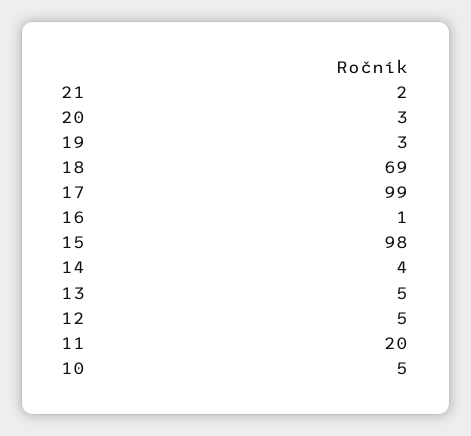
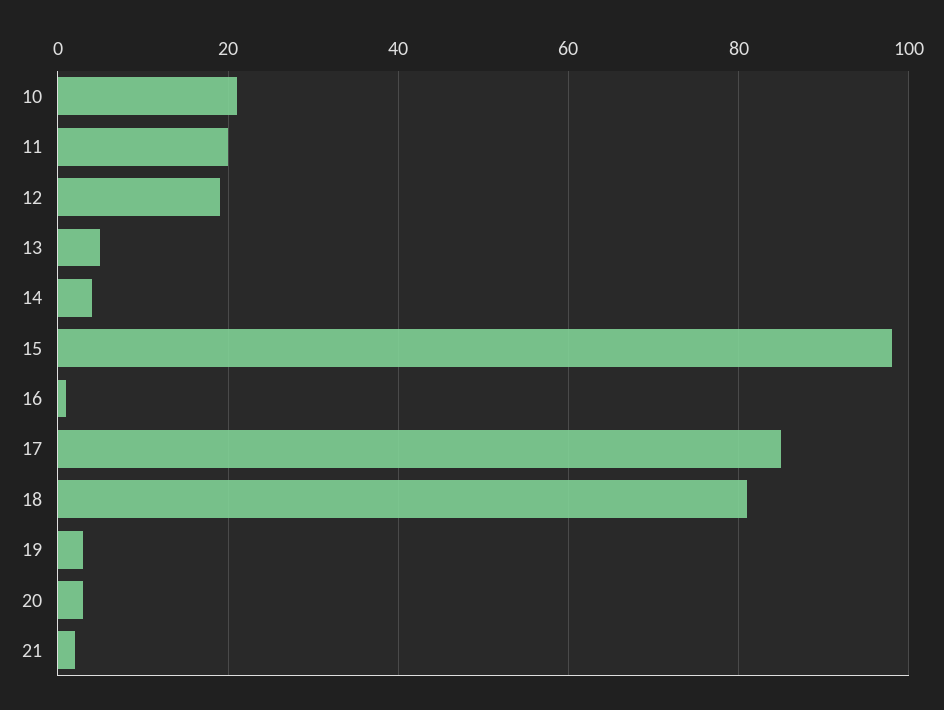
  {
    "21": 2,
    "20": 3,
    "19": 3,
-   "18": 69,
+   "18": 80,
-   "17": 99,
+   "17": 85,
    "16": 1,
    "15": 98,
    "14": 4,
    "13": 5,
-   "12": 5,
+   "12": 20,
    "11": 20,
-   "10": 5
+   "10": 20
  }

